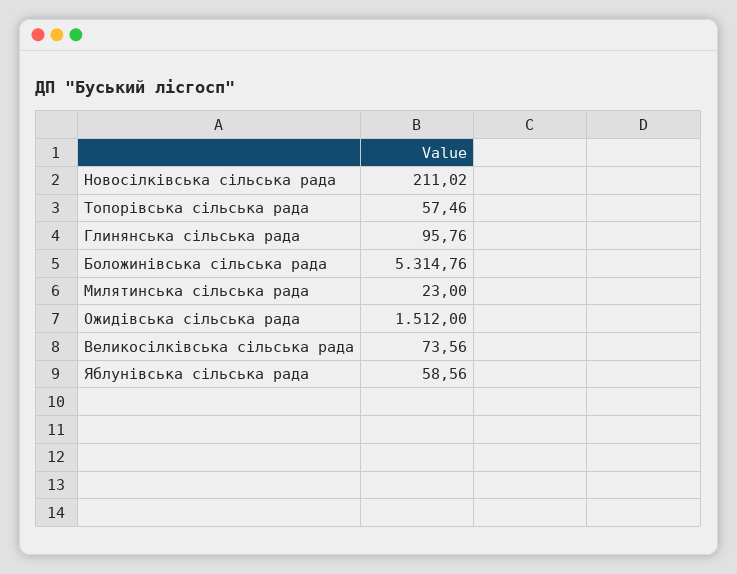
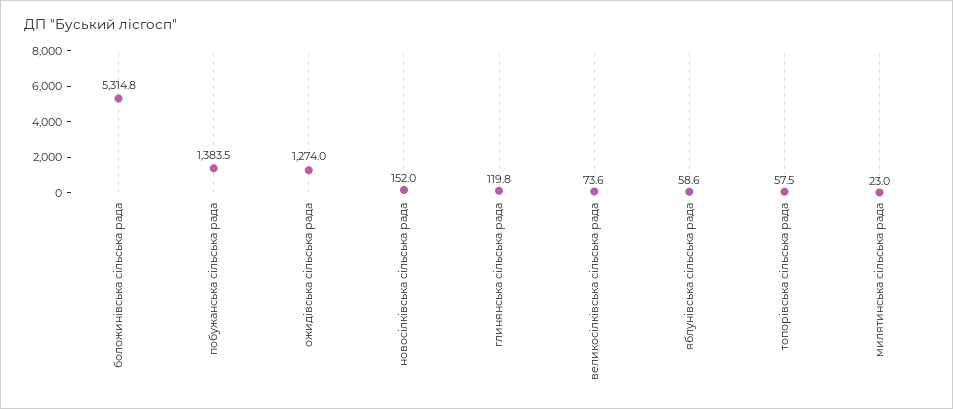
  {
-   "Новосілківська сільська рада": 211.02,
+   "Новосілківська сільська рада": 152,
    "Топорівська сільська рада": 57.46,
-   "Глинянська сільська рада": 95.76,
+   "Глинянська сільська рада": 119.8,
    "Боложинівська сільська рада": 5314.76,
    "Милятинська сільська рада": 23,
-   "Ожидівська сільська рада": 1512,
+   "Ожидівська сільська рада": 1274,
    "Великосілківська сільська рада": 73.56,
-   "Яблунівська сільська рада": 58.56
+   "Яблунівська сільська рада": 58.56,
+   "побужанська сільська рада": 1383.5
  }

